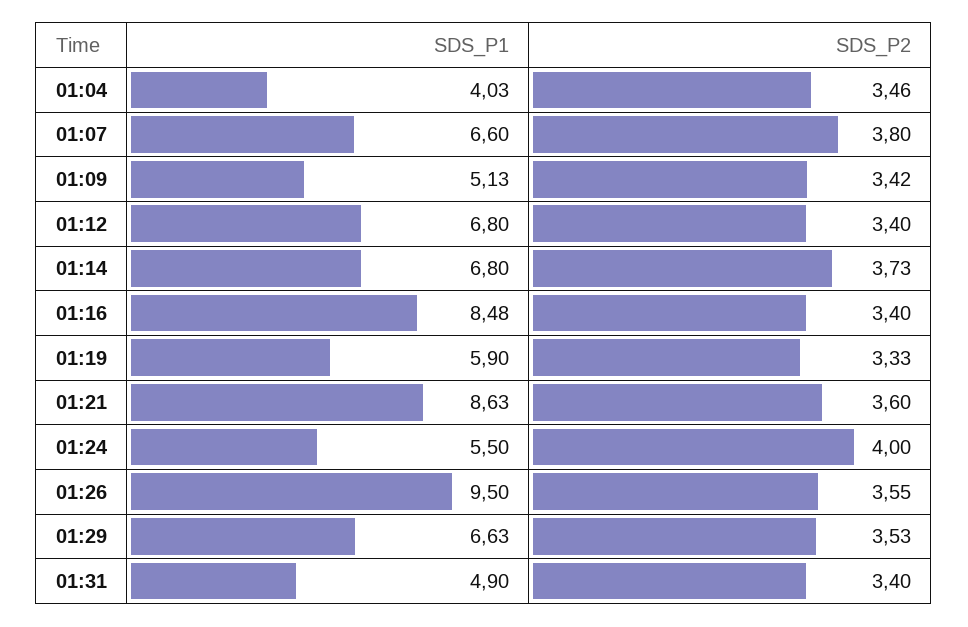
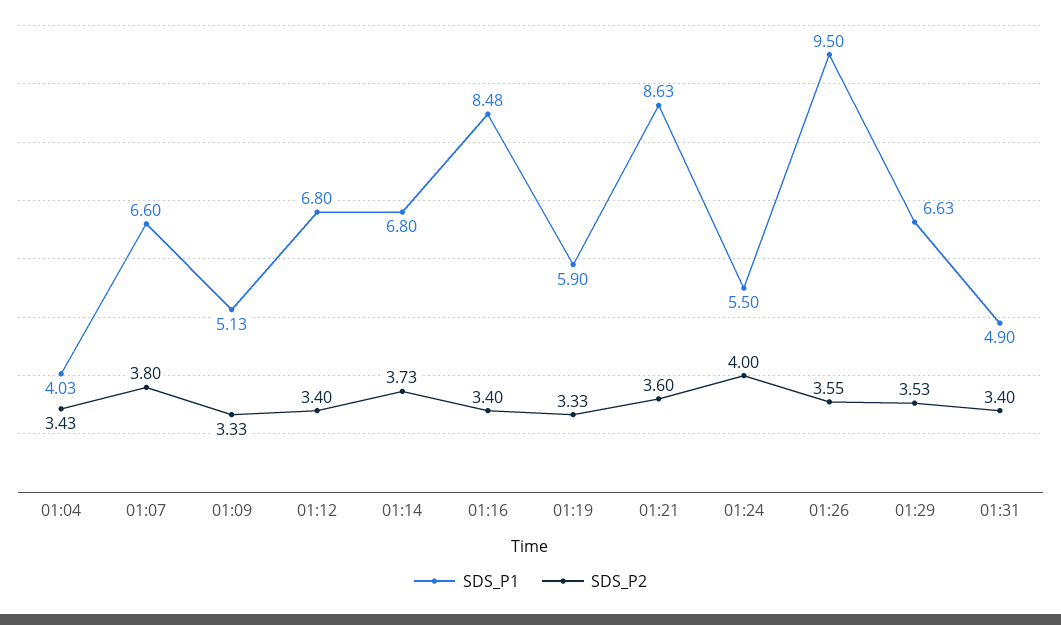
  {
    "SDS_P1": {
      "01:04": 4.03,
      "01:07": 6.6,
      "01:09": 5.13,
      "01:12": 6.8,
      "01:14": 6.8,
      "01:16": 8.48,
      "01:19": 5.9,
      "01:21": 8.63,
      "01:24": 5.5,
      "01:26": 9.5,
      "01:29": 6.63,
      "01:31": 4.9
    },
    "SDS_P2": {
-     "01:04": 3.46,
+     "01:04": 3.43,
      "01:07": 3.8,
-     "01:09": 3.42,
+     "01:09": 3.33,
      "01:12": 3.4,
      "01:14": 3.73,
      "01:16": 3.4,
      "01:19": 3.33,
      "01:21": 3.6,
      "01:24": 4,
      "01:26": 3.55,
      "01:29": 3.53,
      "01:31": 3.4
    }
  }

